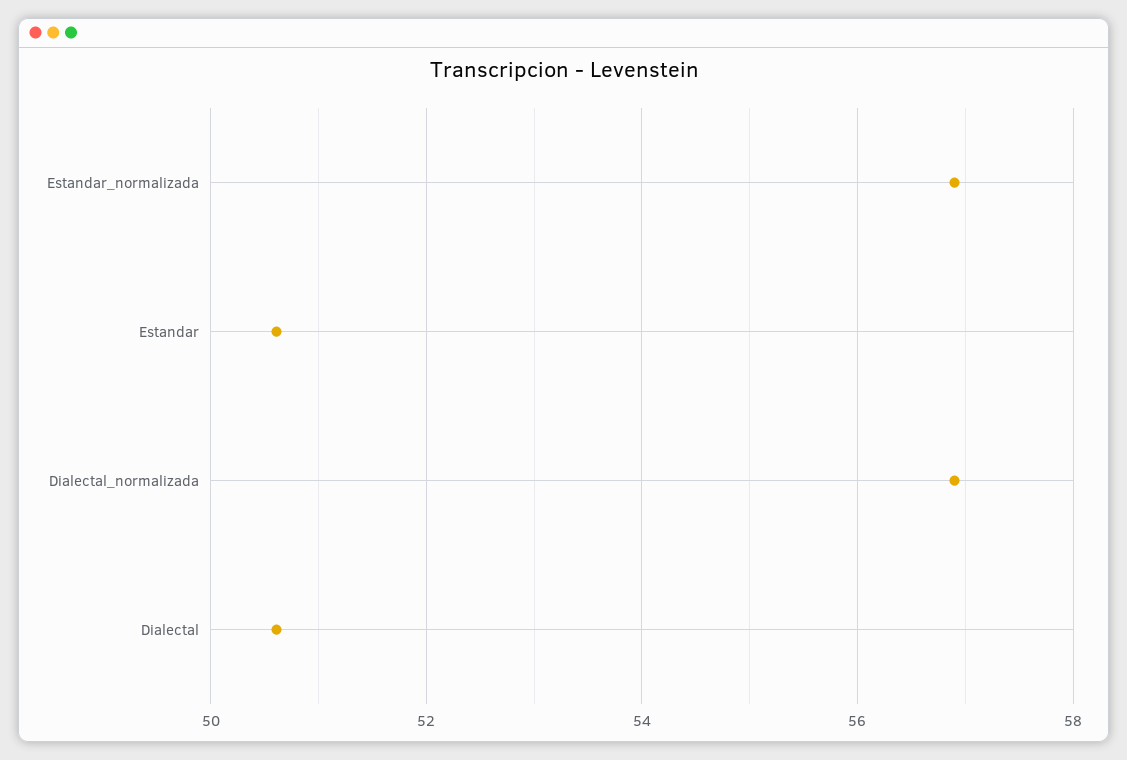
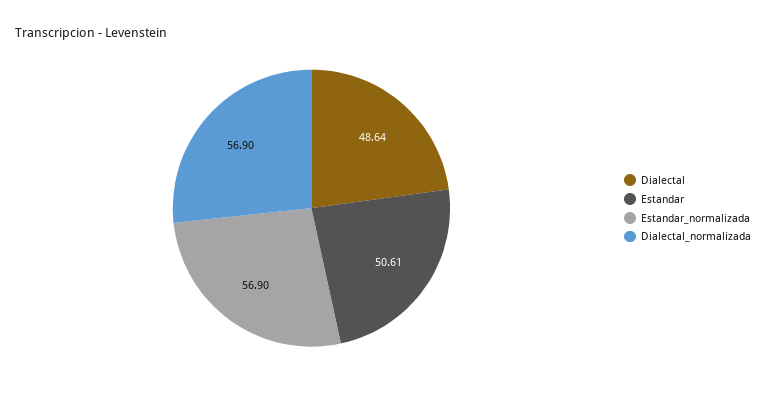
  {
    "Estandar_normalizada": 56.9,
    "Estandar": 50.61,
    "Dialectal_normalizada": 56.9,
-   "Dialectal": 50.6
+   "Dialectal": 48.64
  }

